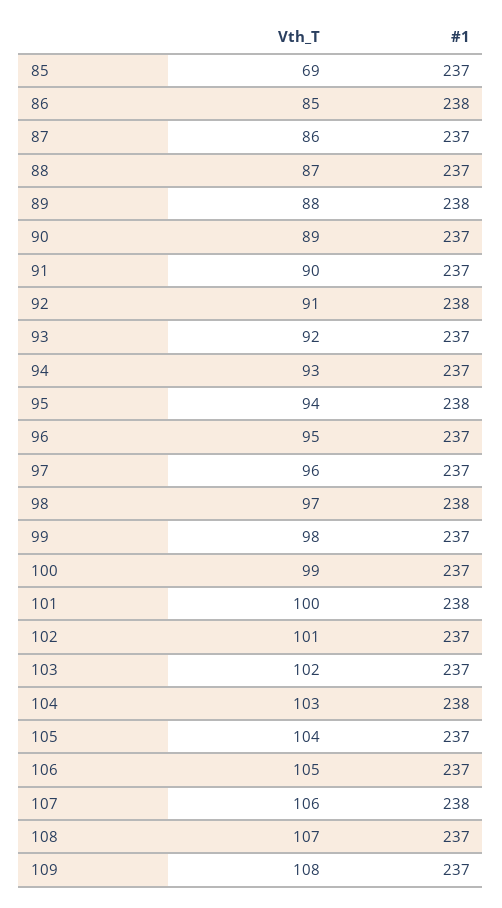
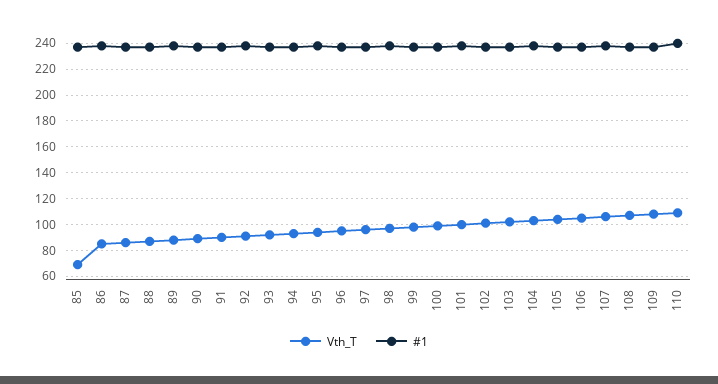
  {
    "Vth_T": {
      "85": 69,
      "86": 85,
      "87": 86,
      "88": 87,
      "89": 88,
      "90": 89,
      "91": 90,
      "92": 91,
      "93": 92,
      "94": 93,
      "95": 94,
      "96": 95,
      "97": 96,
      "98": 97,
      "99": 98,
      "100": 99,
      "101": 100,
      "102": 101,
      "103": 102,
      "104": 103,
      "105": 104,
      "106": 105,
      "107": 106,
      "108": 107,
-     "109": 108
+     "109": 108,
+     "110": 110
    },
    "#1": {
      "85": 237,
      "86": 238,
      "87": 237,
      "88": 237,
      "89": 238,
      "90": 237,
      "91": 237,
      "92": 238,
      "93": 237,
      "94": 237,
      "95": 238,
      "96": 237,
      "97": 237,
      "98": 238,
      "99": 237,
      "100": 237,
      "101": 238,
      "102": 237,
      "103": 237,
      "104": 238,
      "105": 237,
      "106": 237,
      "107": 238,
      "108": 237,
-     "109": 237
+     "109": 237,
+     "110": 240
    }
  }

